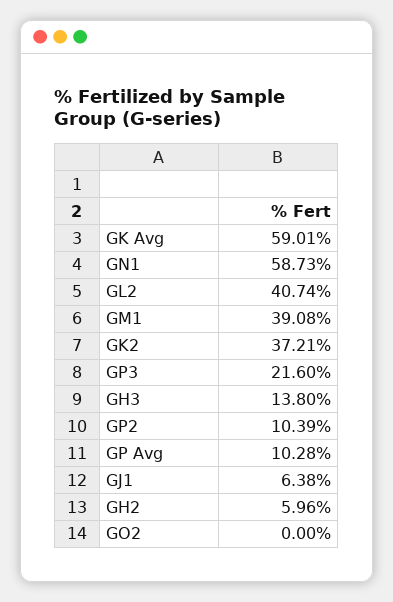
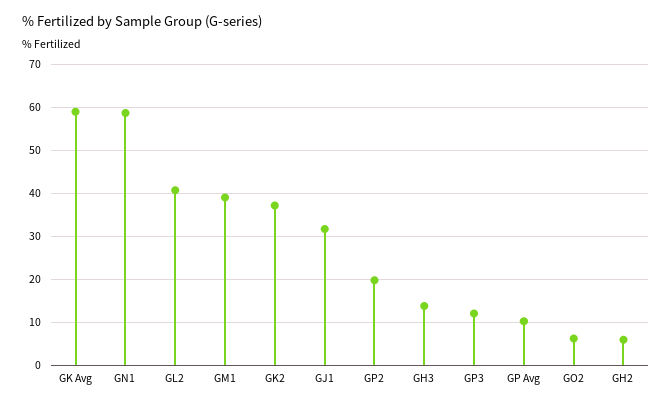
  {
    "GK Avg": 59.01,
    "GN1": 58.73,
    "GL2": 40.74,
    "GM1": 39.08,
    "GK2": 37.21,
-   "GP3": 21.6,
+   "GP3": 12,
    "GH3": 13.8,
-   "GP2": 10.39,
+   "GP2": 20,
    "GP Avg": 10.28,
-   "GJ1": 6.38,
+   "GJ1": 32,
    "GH2": 5.96,
-   "GO2": 0
+   "GO2": 6
  }

